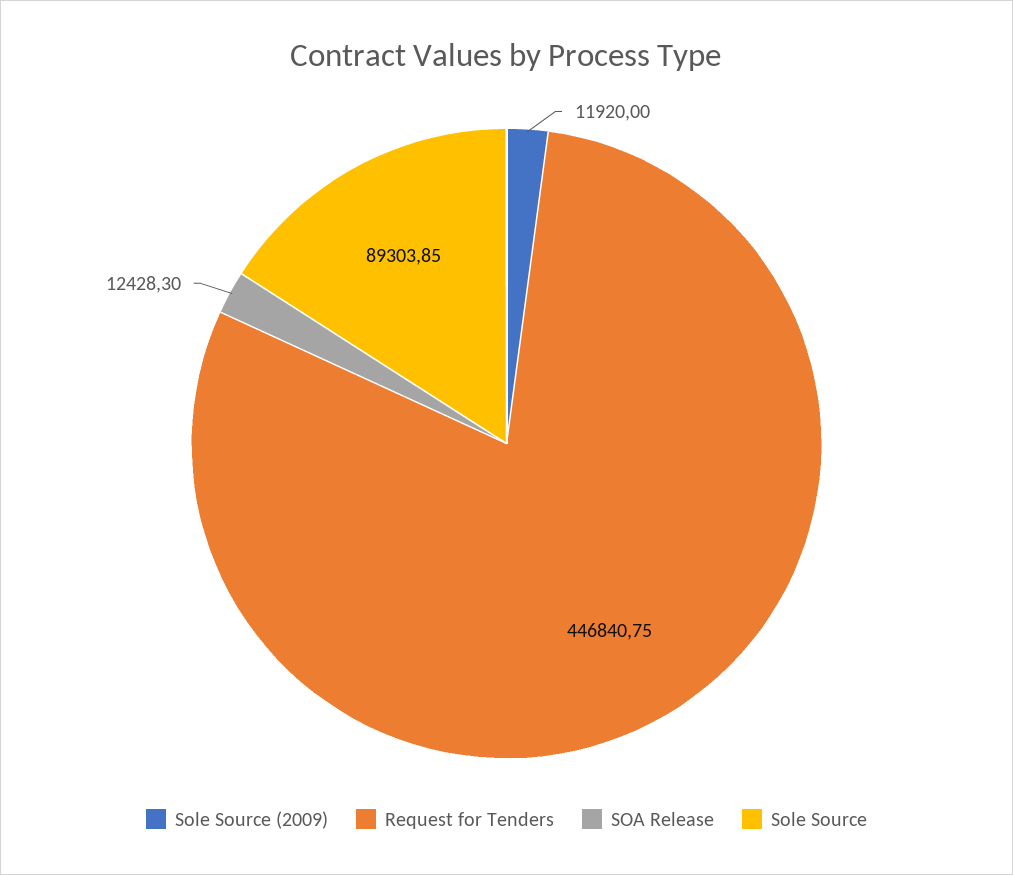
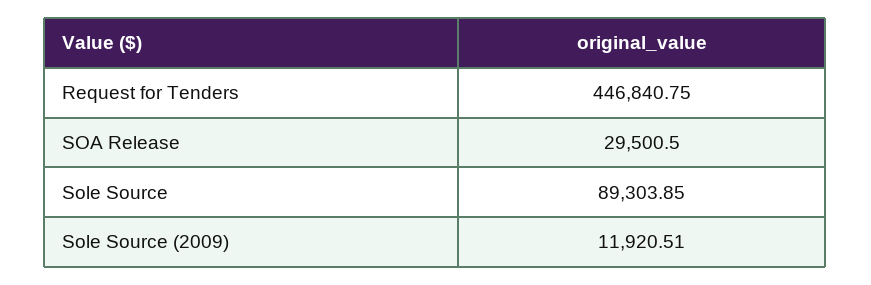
  {
-   "Sole Source (2009)": 11920,
+   "Sole Source (2009)": 11920.51,
    "Request for Tenders": 446840.75,
-   "SOA Release": 12428.3,
+   "SOA Release": 29500.5,
    "Sole Source": 89303.85
  }

